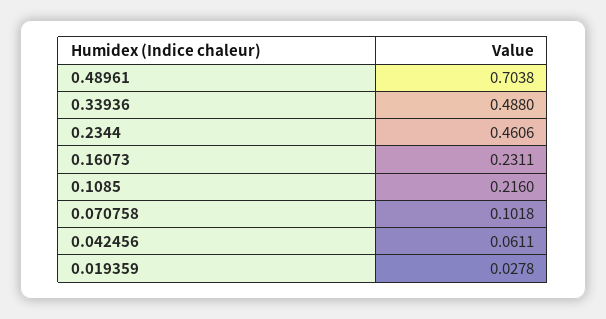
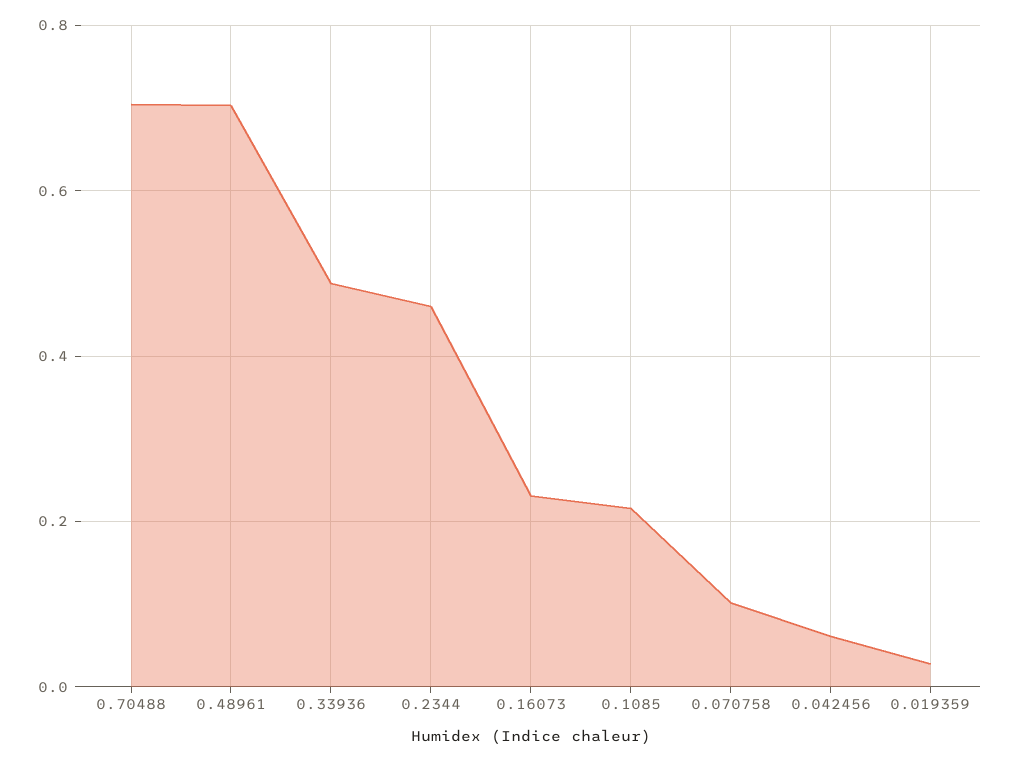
  {
    "0.48961": 0.7038,
    "0.33936": 0.488,
    "0.2344": 0.4606,
    "0.16073": 0.2311,
    "0.1085": 0.216,
    "0.070758": 0.1018,
    "0.042456": 0.0611,
-   "0.019359": 0.0278
+   "0.019359": 0.0278,
+   "0.70488": 0.7
  }

